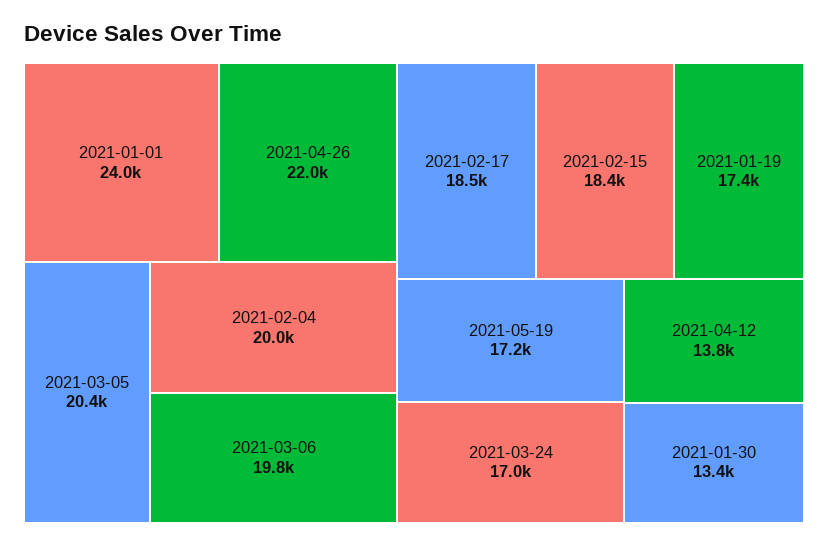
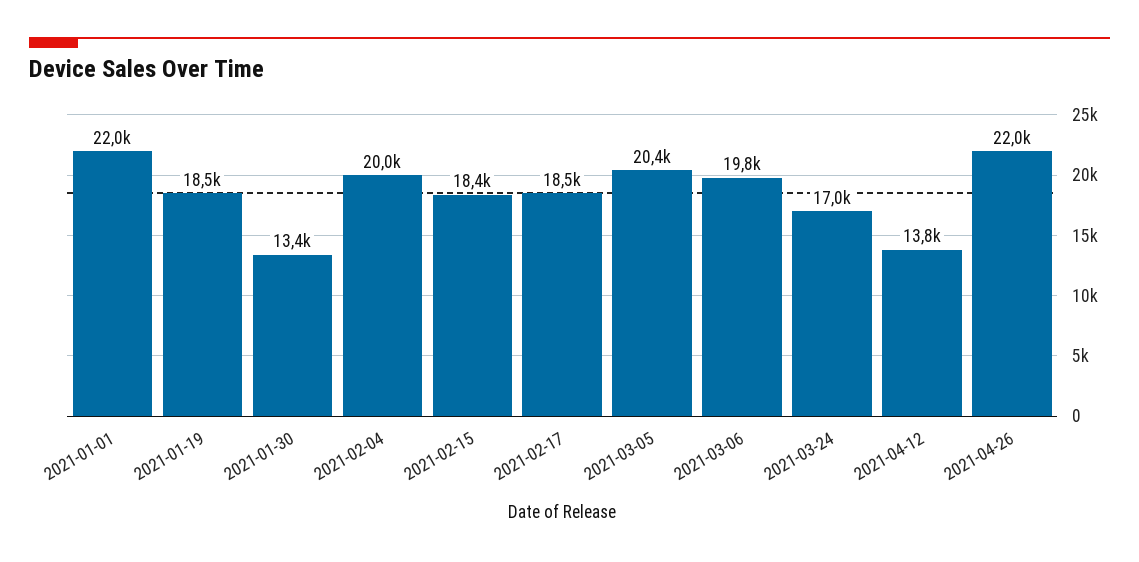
  {
-   "2021-01-01": 24000,
+   "2021-01-01": 22000,
    "2021-04-26": 22000,
    "2021-03-05": 20400,
    "2021-02-04": 20000,
    "2021-03-06": 19800,
    "2021-02-17": 18500,
    "2021-02-15": 18400,
-   "2021-01-19": 17400,
+   "2021-01-19": 18500,
-   "2021-05-19": 17200,
    "2021-03-24": 17000,
    "2021-04-12": 13800,
    "2021-01-30": 13400
  }

